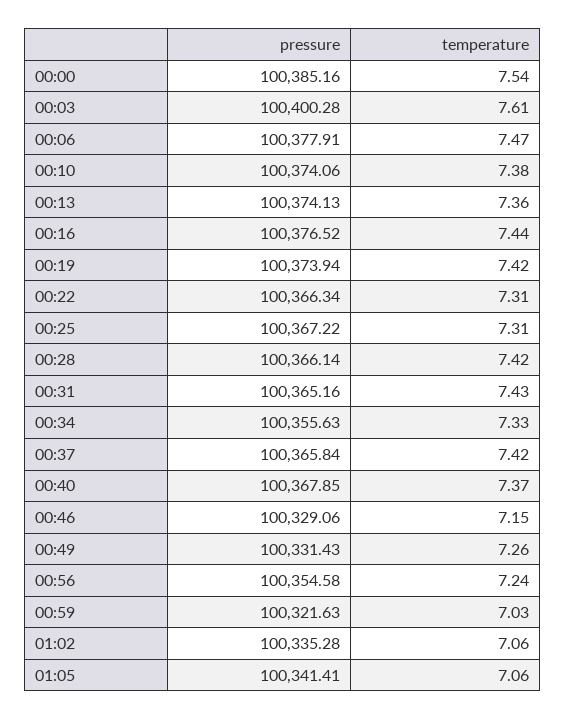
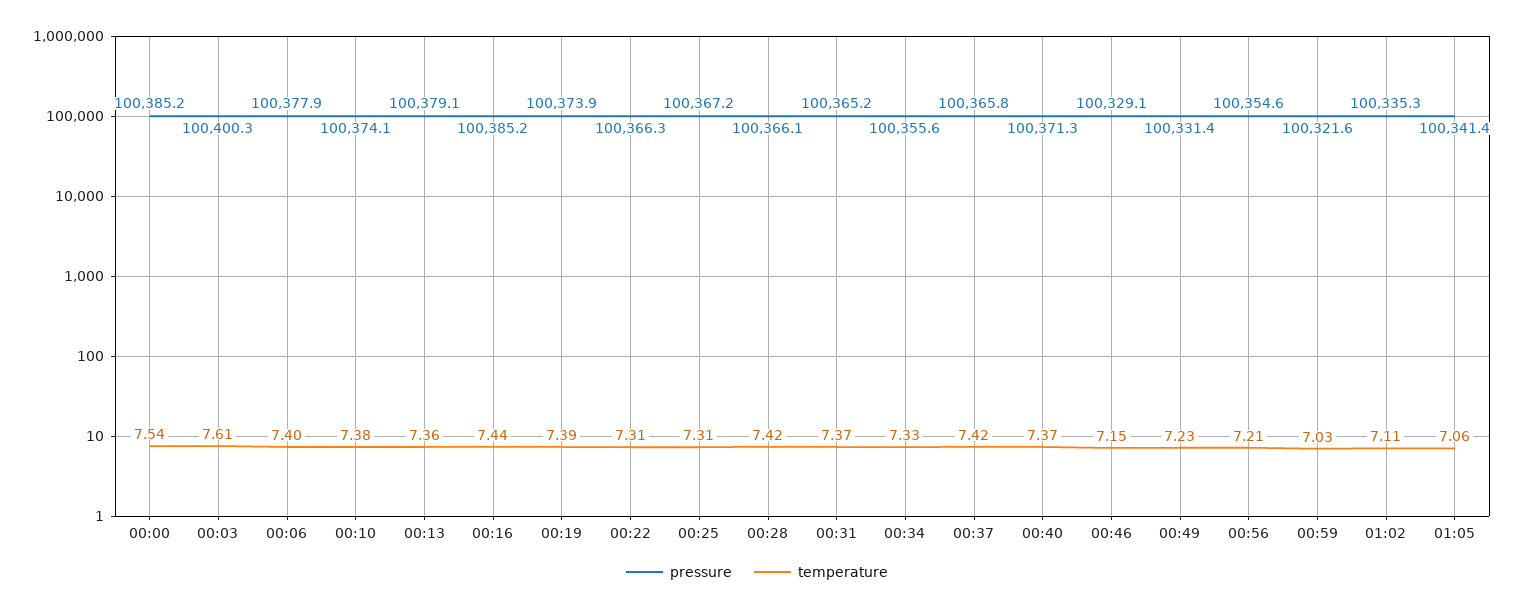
  {
    "pressure": {
      "00:00": 100385.16,
      "00:03": 100400.28,
      "00:06": 100377.91,
      "00:10": 100374.06,
-     "00:13": 100374.13,
+     "00:13": 100379.1,
-     "00:16": 100376.52,
+     "00:16": 100385.2,
      "00:19": 100373.94,
      "00:22": 100366.34,
      "00:25": 100367.22,
      "00:28": 100366.14,
      "00:31": 100365.16,
      "00:34": 100355.63,
      "00:37": 100365.84,
-     "00:40": 100367.85,
+     "00:40": 100371.3,
      "00:46": 100329.06,
      "00:49": 100331.43,
      "00:56": 100354.58,
      "00:59": 100321.63,
      "01:02": 100335.28,
      "01:05": 100341.41
    },
    "temperature": {
      "00:00": 7.54,
      "00:03": 7.61,
-     "00:06": 7.47,
+     "00:06": 7.4,
      "00:10": 7.38,
      "00:13": 7.36,
      "00:16": 7.44,
-     "00:19": 7.42,
+     "00:19": 7.39,
      "00:22": 7.31,
      "00:25": 7.31,
      "00:28": 7.42,
-     "00:31": 7.43,
+     "00:31": 7.37,
      "00:34": 7.33,
      "00:37": 7.42,
      "00:40": 7.37,
      "00:46": 7.15,
-     "00:49": 7.26,
+     "00:49": 7.23,
-     "00:56": 7.24,
+     "00:56": 7.21,
      "00:59": 7.03,
-     "01:02": 7.06,
+     "01:02": 7.11,
      "01:05": 7.06
    }
  }

